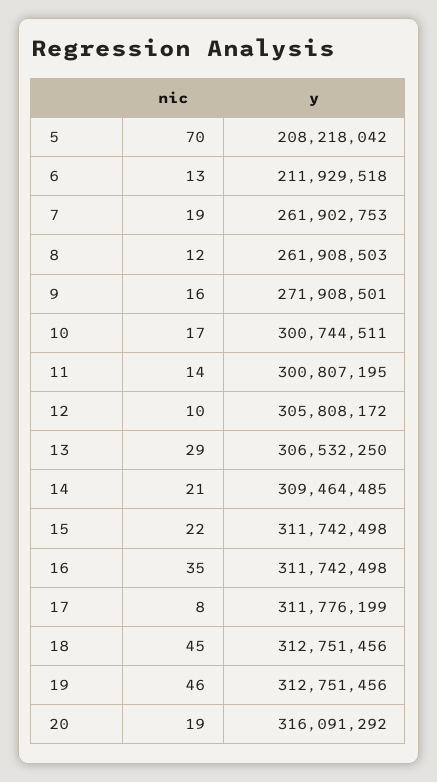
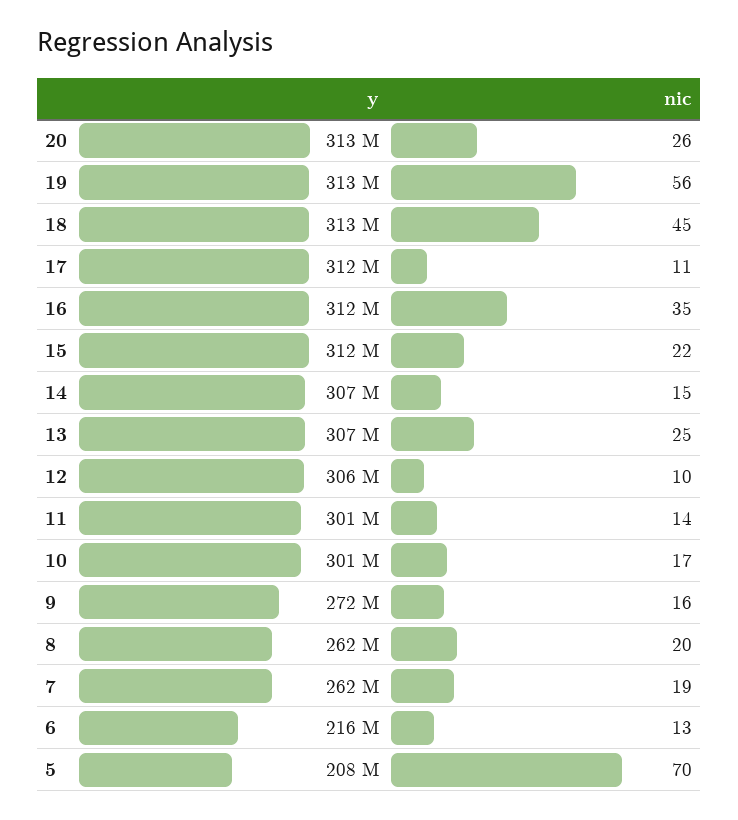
  {
    "nic": {
      "5": 70,
      "6": 13,
      "7": 19,
-     "8": 12,
+     "8": 20,
      "9": 16,
      "10": 17,
      "11": 14,
      "12": 10,
-     "13": 29,
+     "13": 25,
-     "14": 21,
+     "14": 15,
      "15": 22,
      "16": 35,
-     "17": 8,
+     "17": 11,
      "18": 45,
-     "19": 46,
+     "19": 56,
-     "20": 19
+     "20": 26
    },
    "y": {
      "5": 208218042,
-     "6": 211929518,
+     "6": 216000000,
      "7": 261902753,
      "8": 261908503,
      "9": 271908501,
      "10": 300744511,
      "11": 300807195,
      "12": 305808172,
      "13": 306532250,
-     "14": 309464485,
+     "14": 307000000,
      "15": 311742498,
      "16": 311742498,
      "17": 311776199,
      "18": 312751456,
      "19": 312751456,
-     "20": 316091292
+     "20": 313000000
    }
  }

